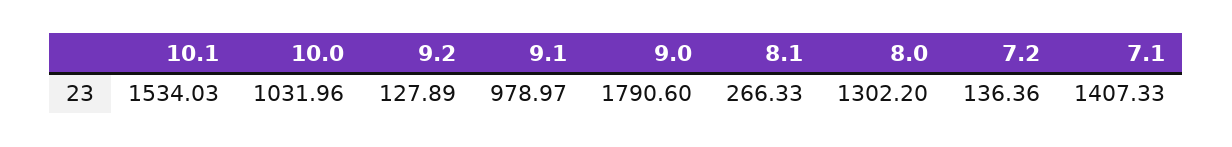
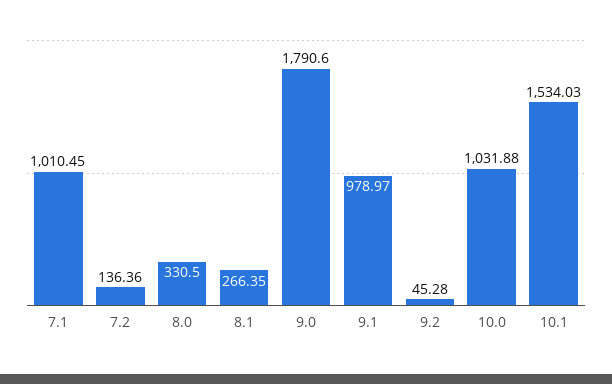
  {
    "10.1": 1534.03,
-   "10.0": 1031.96,
+   "10.0": 1031.88,
-   "9.2": 127.89,
+   "9.2": 45.28,
    "9.1": 978.97,
    "9.0": 1790.6,
-   "8.1": 266.33,
+   "8.1": 266.35,
-   "8.0": 1302.2,
+   "8.0": 330.5,
    "7.2": 136.36,
-   "7.1": 1407.33
+   "7.1": 1010.45
  }

